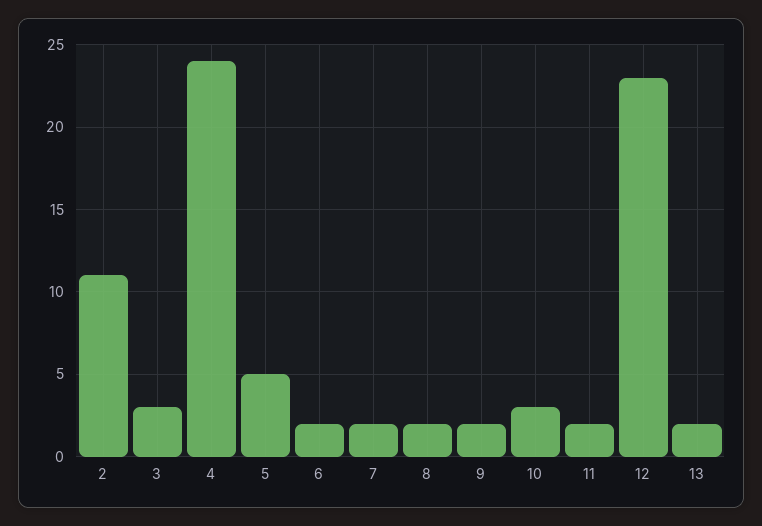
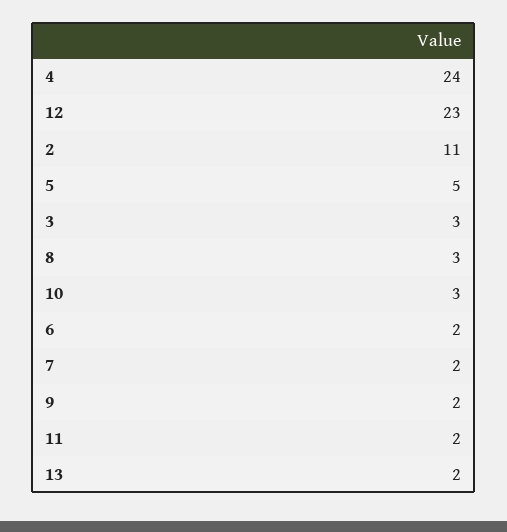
  {
    "2": 11,
    "3": 3,
    "4": 24,
    "5": 5,
    "6": 2,
    "7": 2,
-   "8": 2,
+   "8": 3,
    "9": 2,
    "10": 3,
    "11": 2,
    "12": 23,
    "13": 2
  }

